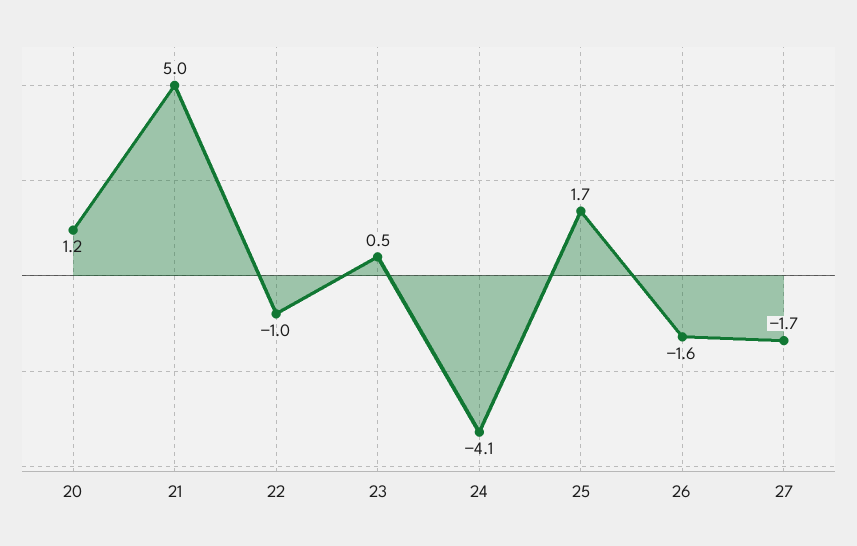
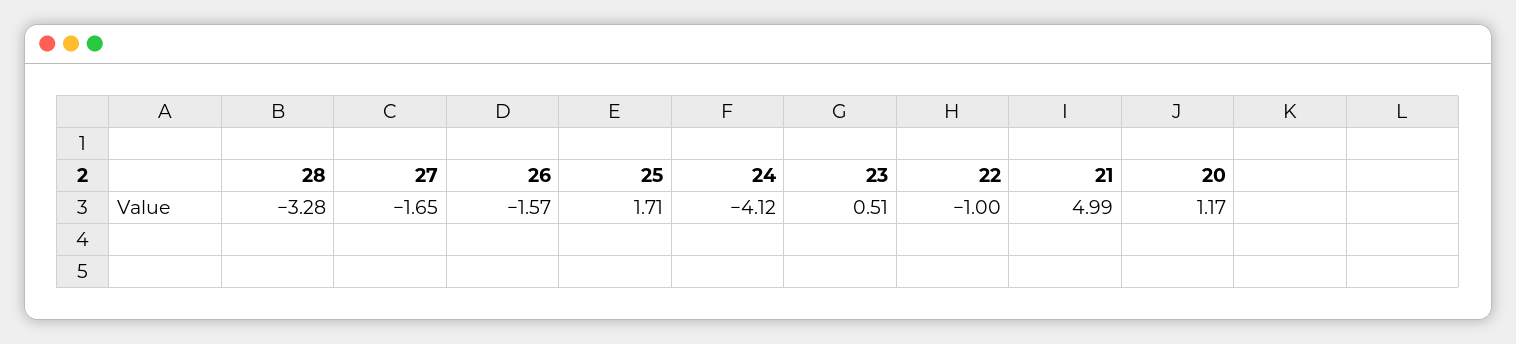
  {
    "20": 1.17,
    "21": 4.99,
    "22": -1,
    "23": 0.51,
    "24": -4.12,
    "25": 1.71,
    "26": -1.57,
-   "27": -1.65
+   "27": -1.65,
+   "28": -3.28
  }

